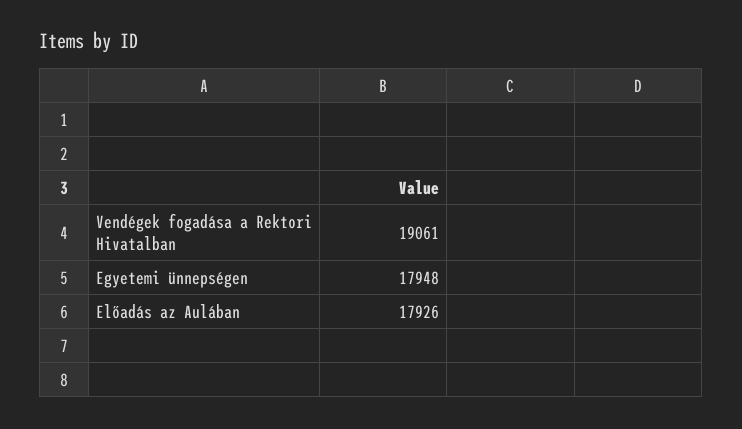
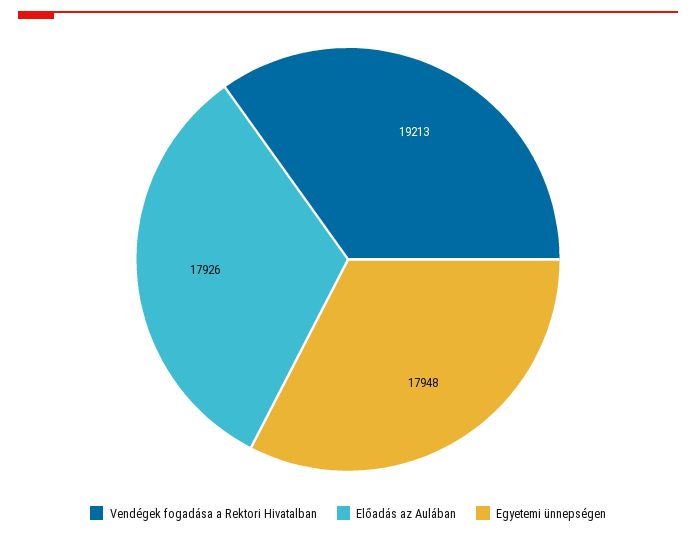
  {
-   "Vendégek fogadása a Rektori Hivatalban": 19061,
+   "Vendégek fogadása a Rektori Hivatalban": 19213,
    "Egyetemi ünnepségen": 17948,
    "Előadás az Aulában": 17926
  }

